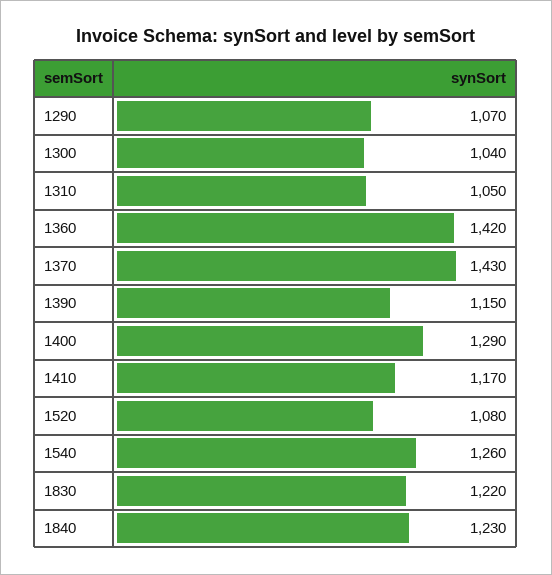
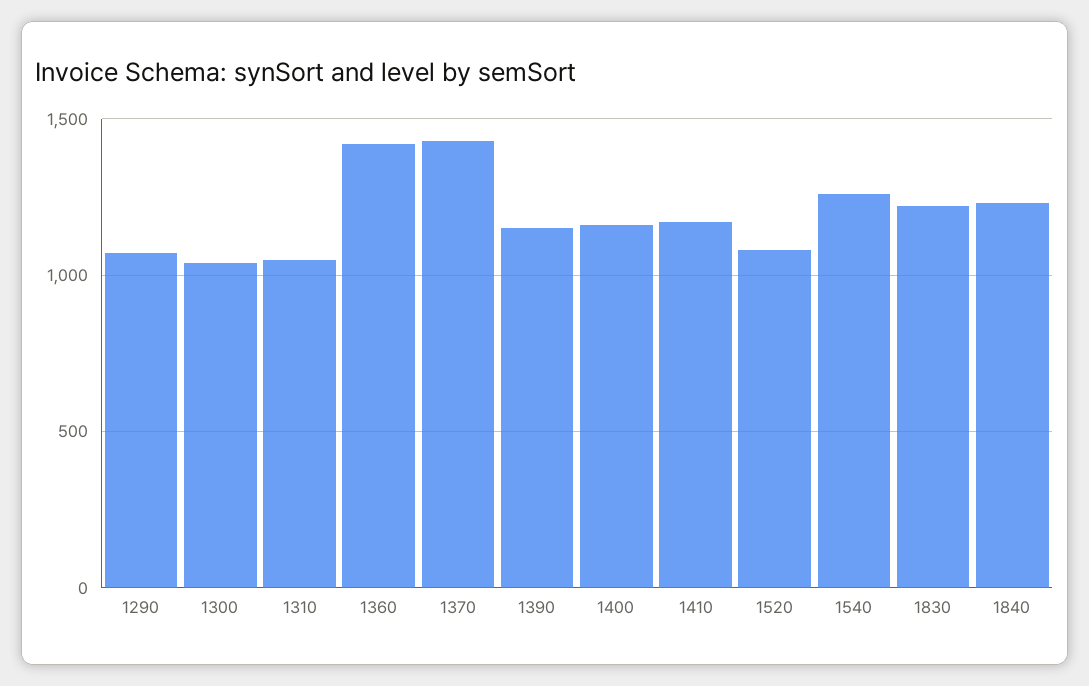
  {
    "1290": 1070,
    "1300": 1040,
    "1310": 1050,
    "1360": 1420,
    "1370": 1430,
    "1390": 1150,
-   "1400": 1290,
+   "1400": 1150,
    "1410": 1170,
    "1520": 1080,
    "1540": 1260,
    "1830": 1220,
    "1840": 1230
  }

